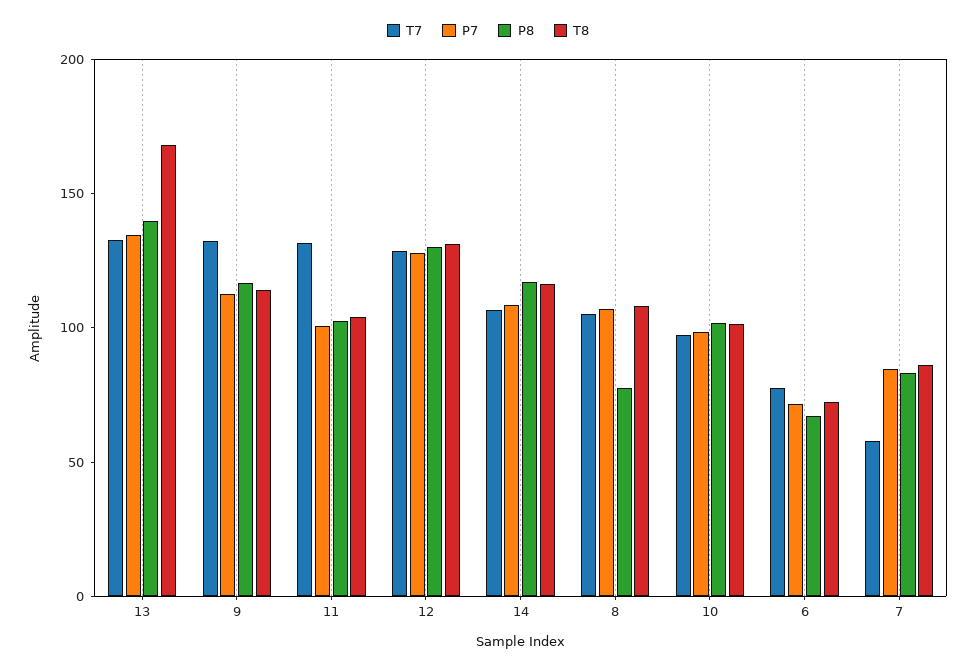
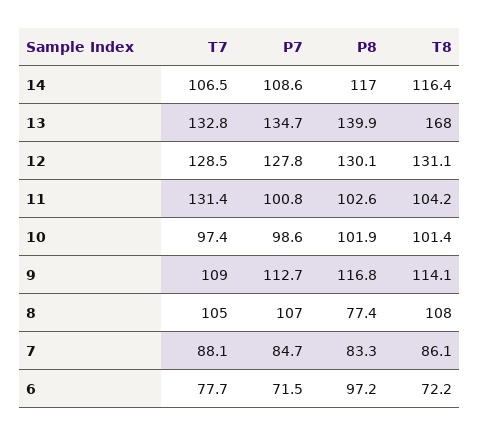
  {
    "T7": {
      "13": 132.8,
-     "9": 130,
+     "9": 109,
      "11": 131.4,
      "12": 128.5,
      "14": 106.5,
      "8": 105,
      "10": 97.4,
      "6": 77.7,
-     "7": 60
+     "7": 88.1
    },
    "P7": {
      "13": 134.7,
      "9": 112.7,
      "11": 100.8,
      "12": 127.8,
      "14": 108.6,
      "8": 107,
      "10": 98.6,
      "6": 71.5,
      "7": 84.7
    },
    "P8": {
      "13": 139.9,
      "9": 116.8,
      "11": 102.6,
      "12": 130.1,
      "14": 117,
      "8": 77.4,
      "10": 101.9,
-     "6": 70,
+     "6": 97.2,
      "7": 83.3
    },
    "T8": {
      "13": 168,
      "9": 114.1,
      "11": 104.2,
      "12": 131.1,
      "14": 116.4,
      "8": 108,
      "10": 101.4,
      "6": 72.2,
      "7": 86.1
    }
  }

